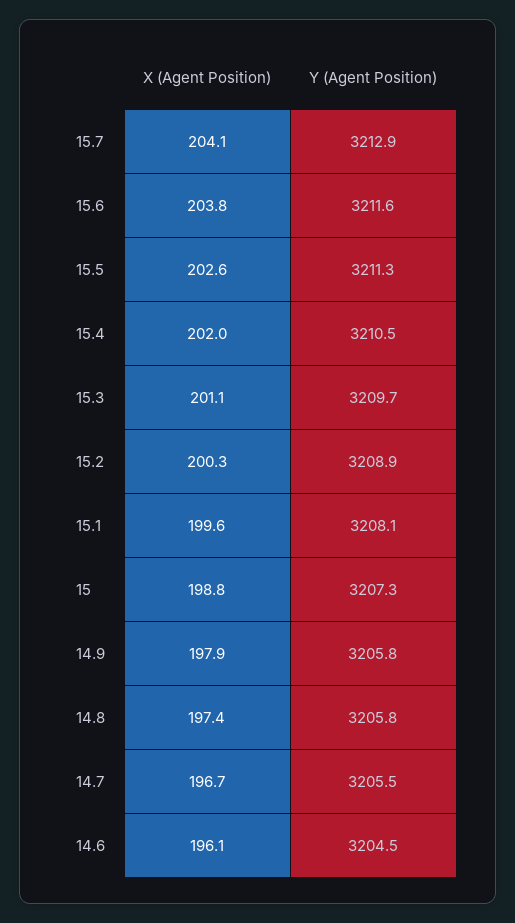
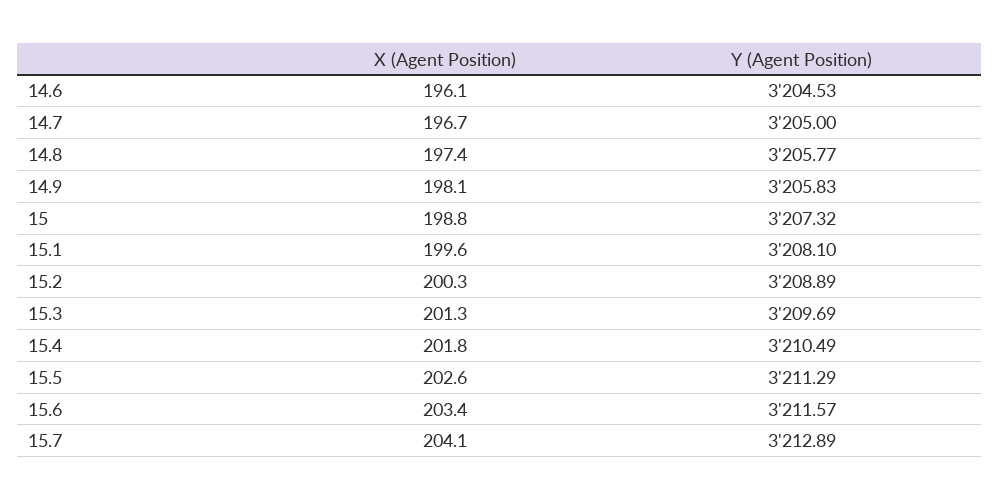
  {
    "X (Agent Position)": {
      "15.7": 204.1,
-     "15.6": 203.8,
+     "15.6": 203.4,
      "15.5": 202.6,
-     "15.4": 202,
+     "15.4": 201.8,
-     "15.3": 201.1,
+     "15.3": 201.3,
      "15.2": 200.3,
      "15.1": 199.6,
      "15": 198.8,
-     "14.9": 197.9,
+     "14.9": 198.1,
      "14.8": 197.4,
      "14.7": 196.7,
      "14.6": 196.1
    },
    "Y (Agent Position)": {
      "15.7": 3212.89,
      "15.6": 3211.57,
      "15.5": 3211.29,
      "15.4": 3210.49,
      "15.3": 3209.69,
      "15.2": 3208.89,
      "15.1": 3208.1,
      "15": 3207.32,
      "14.9": 3205.83,
      "14.8": 3205.77,
-     "14.7": 3205.5,
+     "14.7": 3205,
      "14.6": 3204.53
    }
  }

